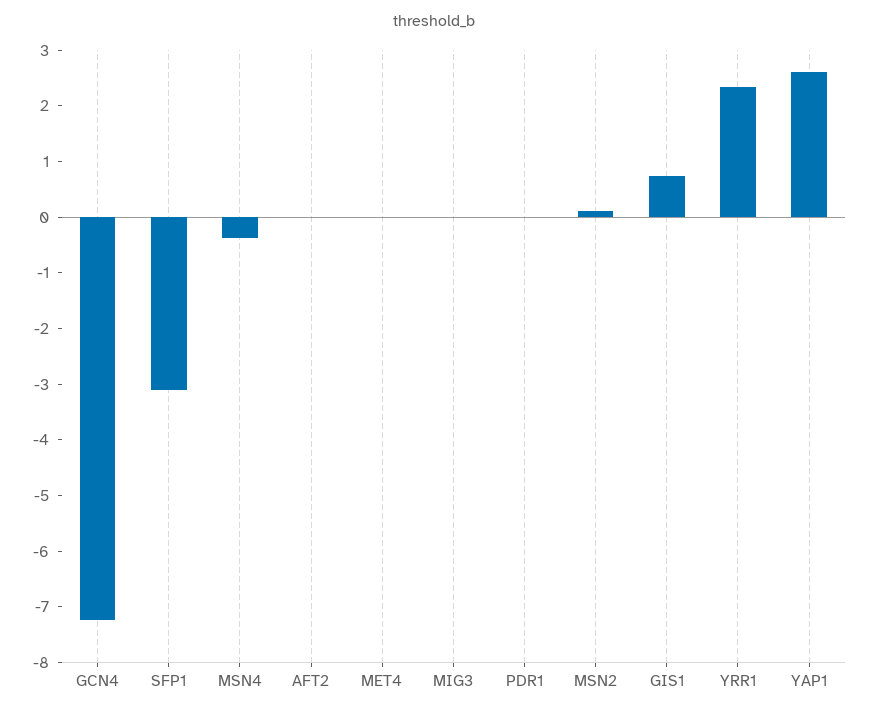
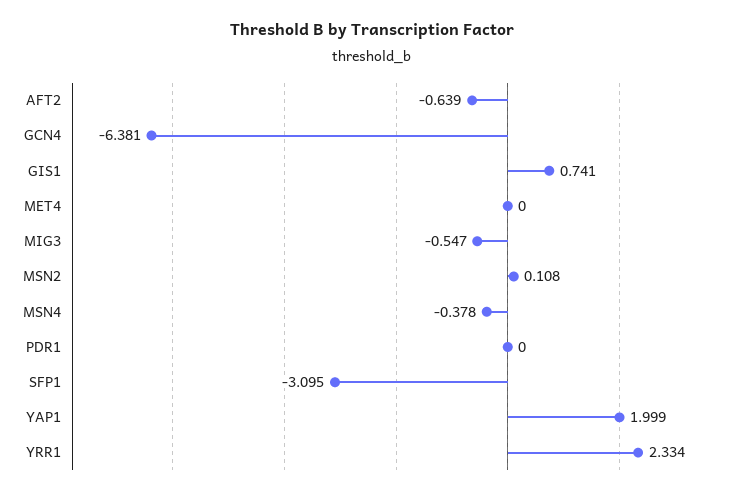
  {
-   "GCN4": -7.2,
+   "GCN4": -6.381,
    "SFP1": -3.095,
    "MSN4": -0.378,
-   "AFT2": 0,
+   "AFT2": -0.639,
    "MET4": 0,
-   "MIG3": 0,
+   "MIG3": -0.547,
    "PDR1": 0,
    "MSN2": 0.108,
    "GIS1": 0.741,
    "YRR1": 2.334,
-   "YAP1": 2.6
+   "YAP1": 1.999
  }

